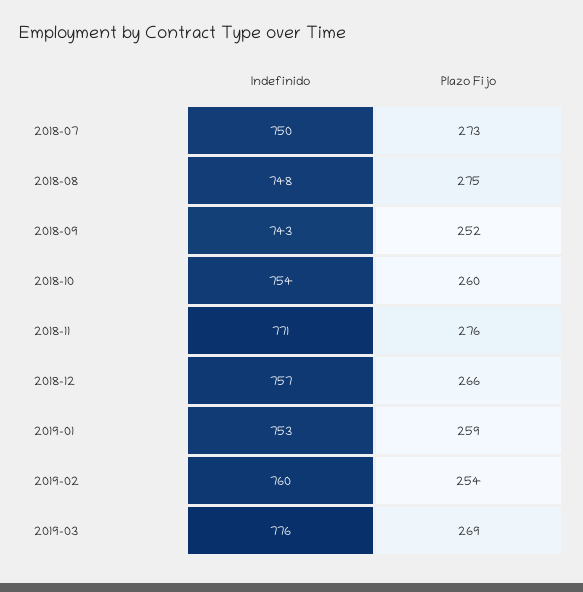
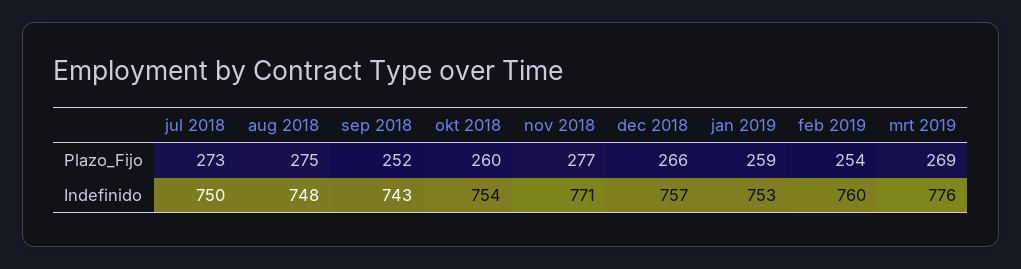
  {
    "Indefinido": {
      "2018-07": 750,
      "2018-08": 748,
      "2018-09": 743,
      "2018-10": 754,
      "2018-11": 771,
      "2018-12": 757,
      "2019-01": 753,
      "2019-02": 760,
      "2019-03": 776
    },
    "Plazo Fijo": {
      "2018-07": 273,
      "2018-08": 275,
      "2018-09": 252,
      "2018-10": 260,
-     "2018-11": 276,
+     "2018-11": 277,
      "2018-12": 266,
      "2019-01": 259,
      "2019-02": 254,
      "2019-03": 269
    }
  }

